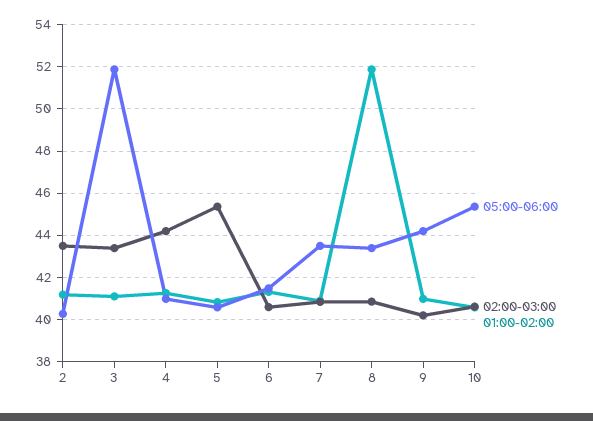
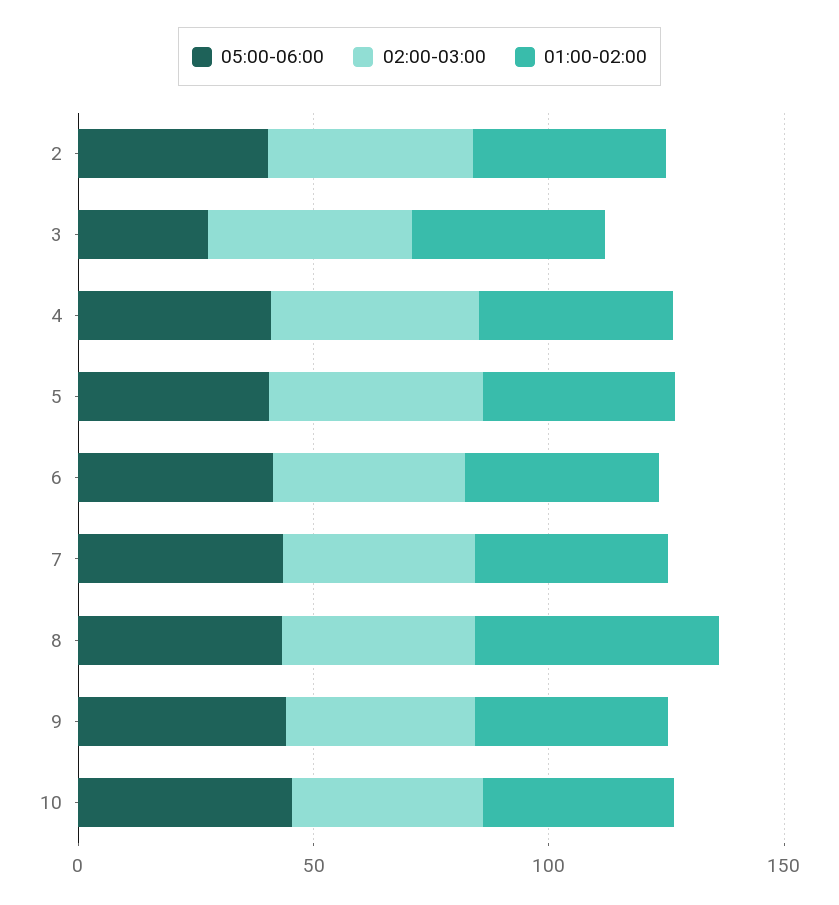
  {
    "05:00-06:00": {
      "2": 40.5,
-     "3": 52,
+     "3": 30,
      "4": 41,
      "5": 40.5,
      "6": 41.5,
      "7": 43.5,
      "8": 43.5,
      "9": 44,
      "10": 45.5
    },
    "02:00-03:00": {
      "2": 43.5,
      "3": 43.5,
      "4": 44,
      "5": 45.5,
      "6": 40.5,
      "7": 41,
      "8": 41,
      "9": 40,
      "10": 40.5
    },
    "01:00-02:00": {
      "2": 41,
      "3": 41,
      "4": 41.5,
      "5": 41,
      "6": 41.5,
      "7": 41,
      "8": 52,
      "9": 41,
      "10": 40.5
    }
  }

